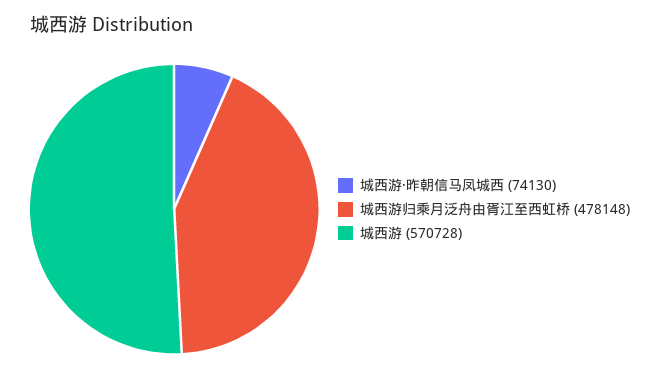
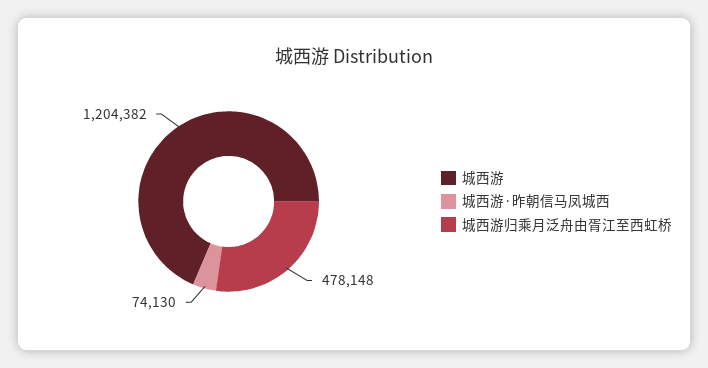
  {
    "城西游·昨朝信马凤城西": 74130,
    "城西游归乘月泛舟由胥江至西虹桥": 478148,
-   "城西游": 570728
+   "城西游": 1204382
  }

